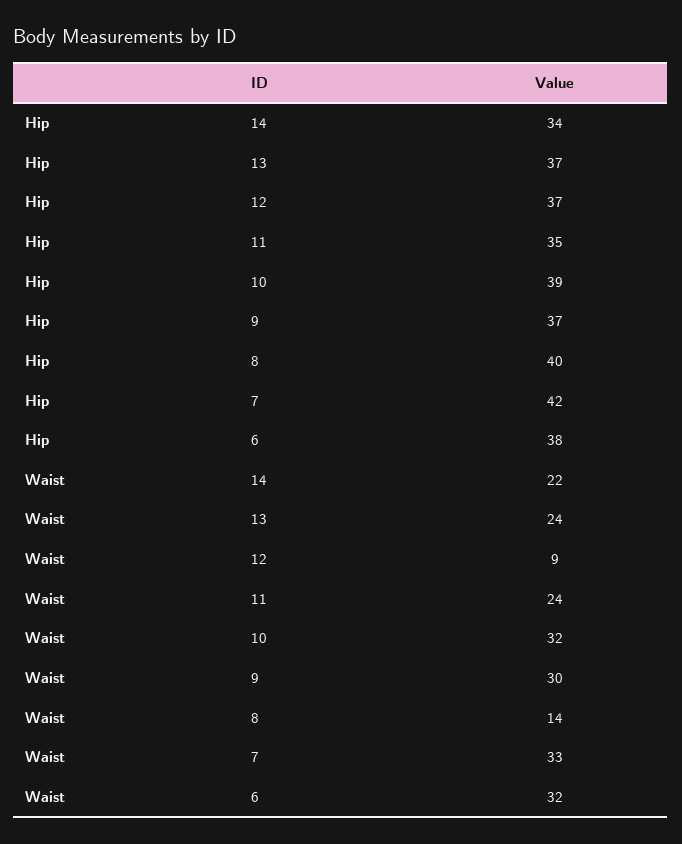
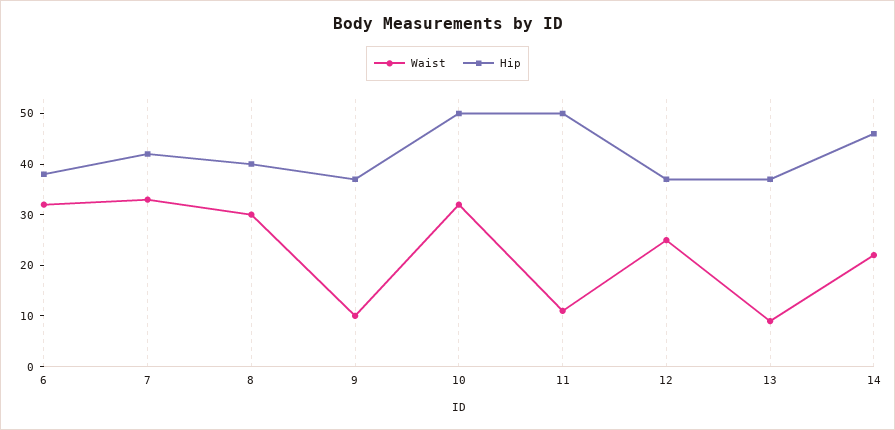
  {
    "Hip": {
-     "14": 34,
+     "14": 45,
      "13": 37,
      "12": 37,
-     "11": 35,
+     "11": 50,
-     "10": 39,
+     "10": 50,
      "9": 37,
      "8": 40,
      "7": 42,
      "6": 38
    },
    "Waist": {
      "14": 22,
-     "13": 24,
+     "13": 10,
-     "12": 9,
+     "12": 25,
-     "11": 24,
+     "11": 10,
      "10": 32,
-     "9": 30,
+     "9": 10,
-     "8": 14,
+     "8": 30,
      "7": 33,
      "6": 32
    }
  }

